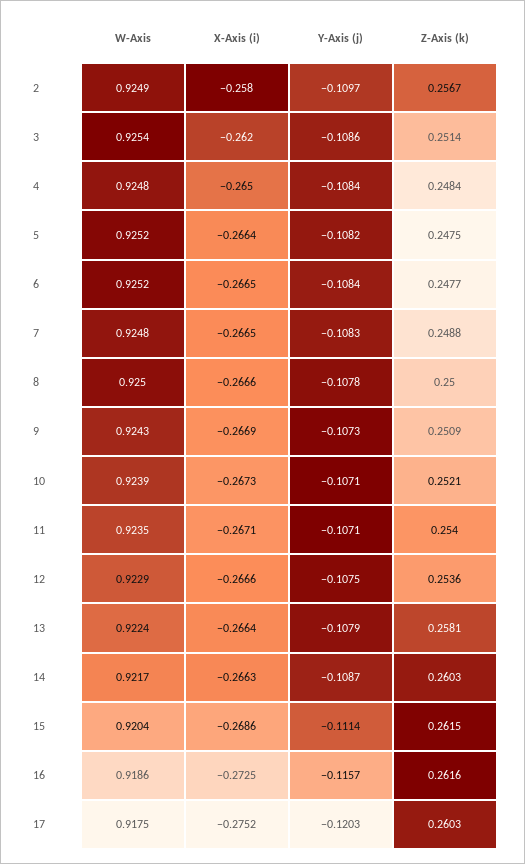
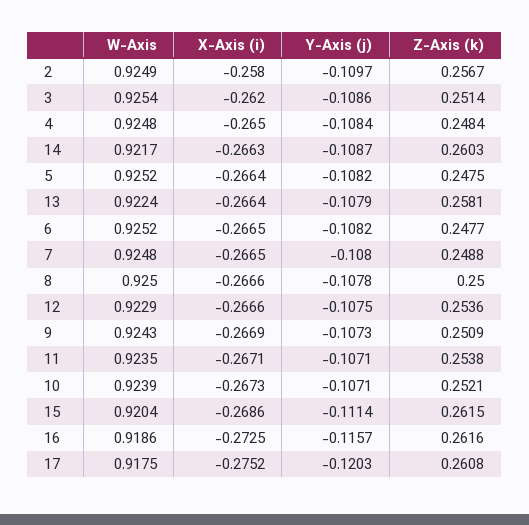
  {
    "W-Axis": {
      "2": 0.9249,
      "3": 0.9254,
      "4": 0.9248,
      "5": 0.9252,
      "6": 0.9252,
      "7": 0.9248,
      "8": 0.925,
      "9": 0.9243,
      "10": 0.9239,
      "11": 0.9235,
      "12": 0.9229,
      "13": 0.9224,
      "14": 0.9217,
      "15": 0.9204,
      "16": 0.9186,
      "17": 0.9175
    },
    "X-Axis (i)": {
      "2": -0.258,
      "3": -0.262,
      "4": -0.265,
      "5": -0.2664,
      "6": -0.2665,
      "7": -0.2665,
      "8": -0.2666,
      "9": -0.2669,
      "10": -0.2673,
      "11": -0.2671,
      "12": -0.2666,
      "13": -0.2664,
      "14": -0.2663,
      "15": -0.2686,
      "16": -0.2725,
      "17": -0.2752
    },
    "Y-Axis (j)": {
      "2": -0.1097,
      "3": -0.1086,
      "4": -0.1084,
      "5": -0.1082,
-     "6": -0.1084,
+     "6": -0.1082,
-     "7": -0.1083,
+     "7": -0.108,
      "8": -0.1078,
      "9": -0.1073,
      "10": -0.1071,
      "11": -0.1071,
      "12": -0.1075,
      "13": -0.1079,
      "14": -0.1087,
      "15": -0.1114,
      "16": -0.1157,
      "17": -0.1203
    },
    "Z-Axis (k)": {
      "2": 0.2567,
      "3": 0.2514,
      "4": 0.2484,
      "5": 0.2475,
      "6": 0.2477,
      "7": 0.2488,
      "8": 0.25,
      "9": 0.2509,
      "10": 0.2521,
-     "11": 0.254,
+     "11": 0.2538,
      "12": 0.2536,
      "13": 0.2581,
      "14": 0.2603,
      "15": 0.2615,
      "16": 0.2616,
-     "17": 0.2603
+     "17": 0.2608
    }
  }

